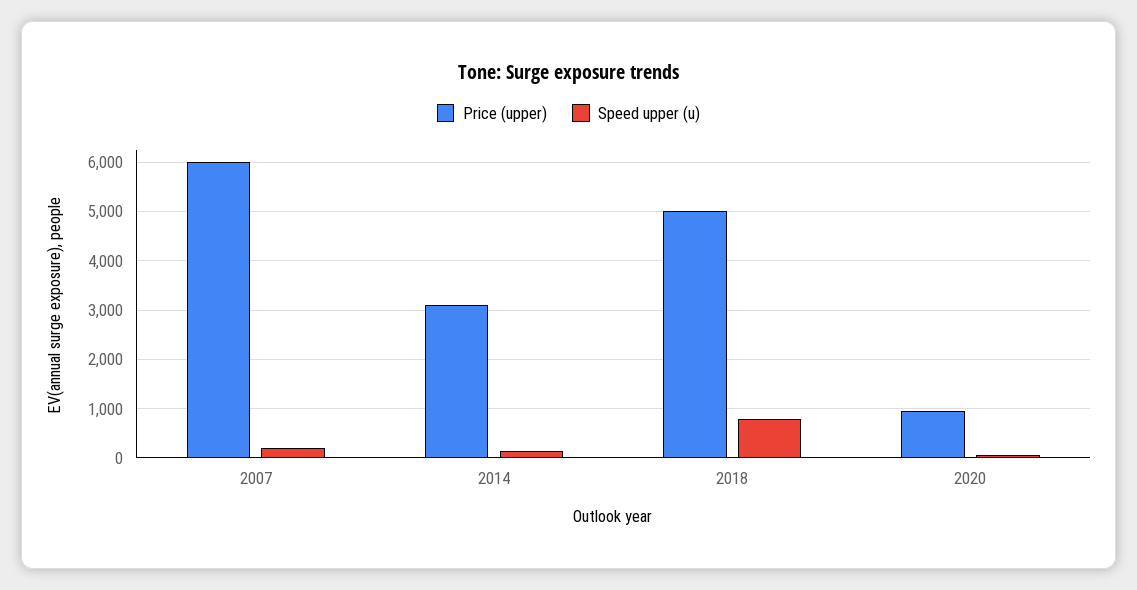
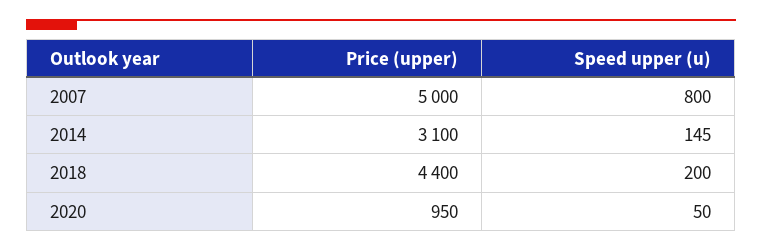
  {
    "Price (upper)": {
-     "2007": 6000,
+     "2007": 5000,
      "2014": 3100,
-     "2018": 5000,
+     "2018": 4400,
      "2020": 950
    },
    "Speed upper (u)": {
-     "2007": 200,
+     "2007": 800,
      "2014": 145,
-     "2018": 800,
+     "2018": 200,
      "2020": 50
    }
  }

